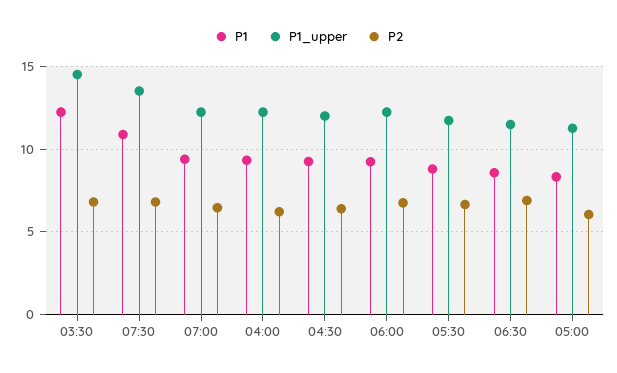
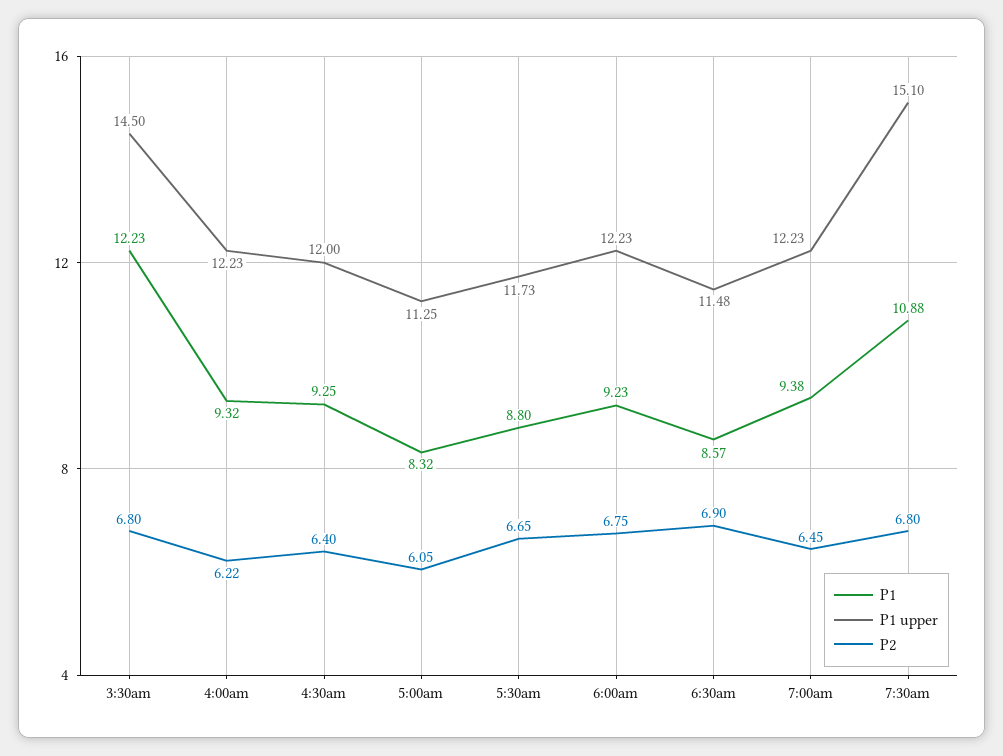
  {
    "P1": {
      "03:30": 12.23,
      "07:30": 10.88,
      "07:00": 9.38,
      "04:00": 9.32,
      "04:30": 9.25,
      "06:00": 9.23,
      "05:30": 8.8,
      "06:30": 8.57,
      "05:00": 8.32
    },
    "P1_upper": {
      "03:30": 14.5,
-     "07:30": 13.5,
+     "07:30": 15.1,
      "07:00": 12.23,
      "04:00": 12.23,
      "04:30": 12,
      "06:00": 12.23,
      "05:30": 11.73,
      "06:30": 11.48,
      "05:00": 11.25
    },
    "P2": {
      "03:30": 6.8,
      "07:30": 6.8,
      "07:00": 6.45,
      "04:00": 6.22,
      "04:30": 6.4,
      "06:00": 6.75,
      "05:30": 6.65,
      "06:30": 6.9,
      "05:00": 6.05
    }
  }

